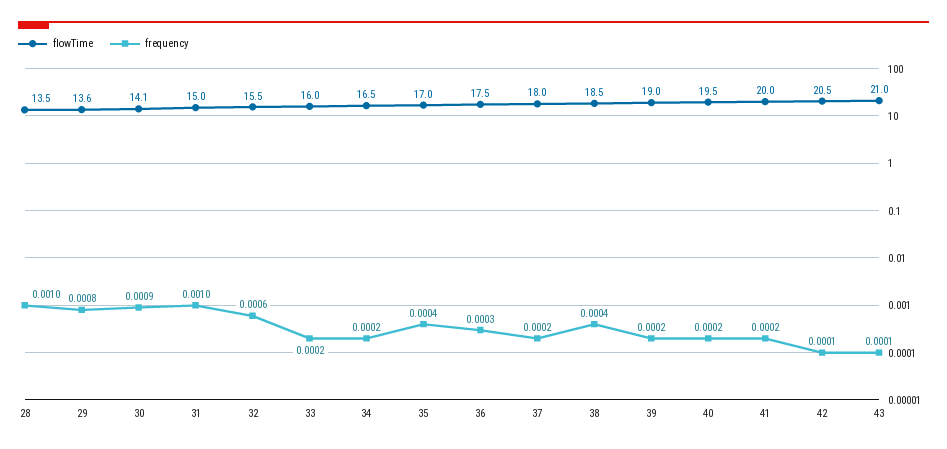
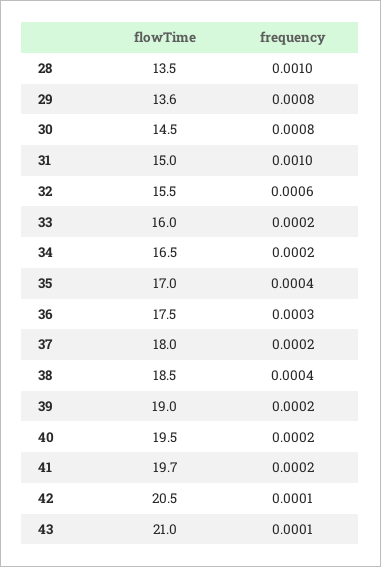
  {
    "flowTime": {
      "28": 13.5,
      "29": 13.6,
-     "30": 14.1,
+     "30": 14.5,
      "31": 15,
      "32": 15.5,
      "33": 16,
      "34": 16.5,
      "35": 17,
      "36": 17.5,
      "37": 18,
      "38": 18.5,
      "39": 19,
      "40": 19.5,
-     "41": 20,
+     "41": 19.7,
      "42": 20.5,
      "43": 21
    },
    "frequency": {
      "28": 0.001,
      "29": 0.0008,
-     "30": 0.0009,
+     "30": 0.0008,
      "31": 0.001,
      "32": 0.0006,
      "33": 0.0002,
      "34": 0.0002,
      "35": 0.0004,
      "36": 0.0003,
      "37": 0.0002,
      "38": 0.0004,
      "39": 0.0002,
      "40": 0.0002,
      "41": 0.0002,
      "42": 0.0001,
      "43": 0.0001
    }
  }

